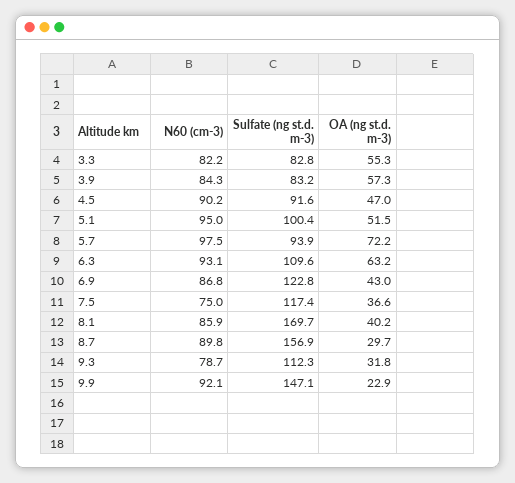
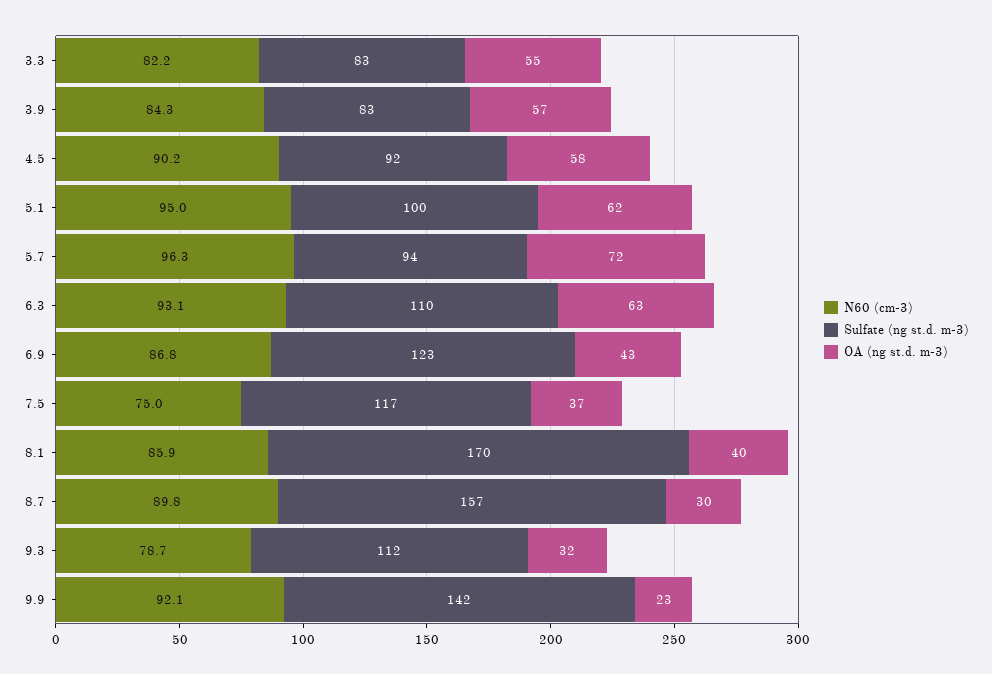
  {
    "N60 (cm-3)": {
      "3.3": 82.2,
      "3.9": 84.3,
      "4.5": 90.2,
      "5.1": 95,
-     "5.7": 97.5,
+     "5.7": 96.3,
      "6.3": 93.1,
      "6.9": 86.8,
      "7.5": 75,
      "8.1": 85.9,
      "8.7": 89.8,
      "9.3": 78.7,
      "9.9": 92.1
    },
    "Sulfate (ng st.d. m-3)": {
      "3.3": 82.8,
      "3.9": 83.2,
      "4.5": 91.6,
      "5.1": 100.4,
      "5.7": 93.9,
      "6.3": 109.6,
      "6.9": 122.8,
      "7.5": 117.4,
      "8.1": 169.7,
      "8.7": 156.9,
      "9.3": 112.3,
-     "9.9": 147.1
+     "9.9": 142
    },
    "OA (ng st.d. m-3)": {
      "3.3": 55.3,
      "3.9": 57.3,
-     "4.5": 47,
+     "4.5": 58,
-     "5.1": 51.5,
+     "5.1": 62,
      "5.7": 72.2,
      "6.3": 63.2,
      "6.9": 43,
      "7.5": 36.6,
      "8.1": 40.2,
      "8.7": 29.7,
      "9.3": 31.8,
      "9.9": 22.9
    }
  }

